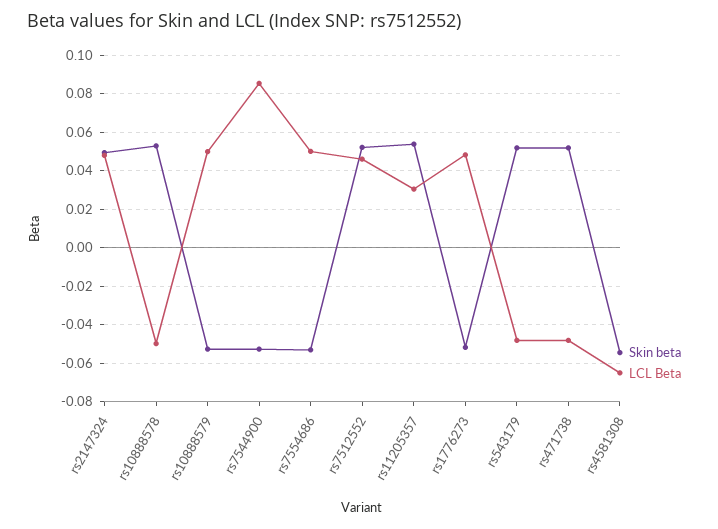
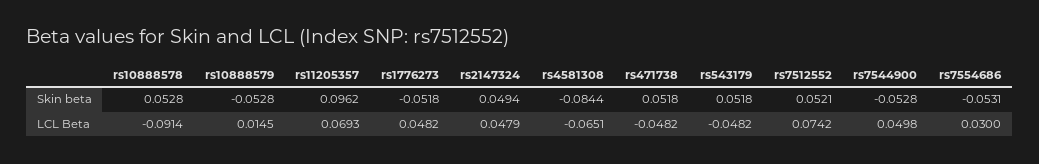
  {
    "Skin beta": {
      "rs2147324": 0.0494,
      "rs10888578": 0.0528,
      "rs10888579": -0.0528,
      "rs7544900": -0.0528,
      "rs7554686": -0.0531,
      "rs7512552": 0.0521,
-     "rs11205357": 0.055,
+     "rs11205357": 0.0962,
      "rs1776273": -0.0518,
      "rs543179": 0.0518,
      "rs471738": 0.0518,
-     "rs4581308": -0.055
+     "rs4581308": -0.0844
    },
    "LCL Beta": {
      "rs2147324": 0.0479,
-     "rs10888578": -0.05,
+     "rs10888578": -0.0914,
-     "rs10888579": 0.05,
+     "rs10888579": 0.0145,
-     "rs7544900": 0.085,
+     "rs7544900": 0.0498,
-     "rs7554686": 0.05,
+     "rs7554686": 0.03,
-     "rs7512552": 0.045,
+     "rs7512552": 0.0742,
-     "rs11205357": 0.03,
+     "rs11205357": 0.0693,
      "rs1776273": 0.0482,
      "rs543179": -0.0482,
      "rs471738": -0.0482,
      "rs4581308": -0.0651
    }
  }

